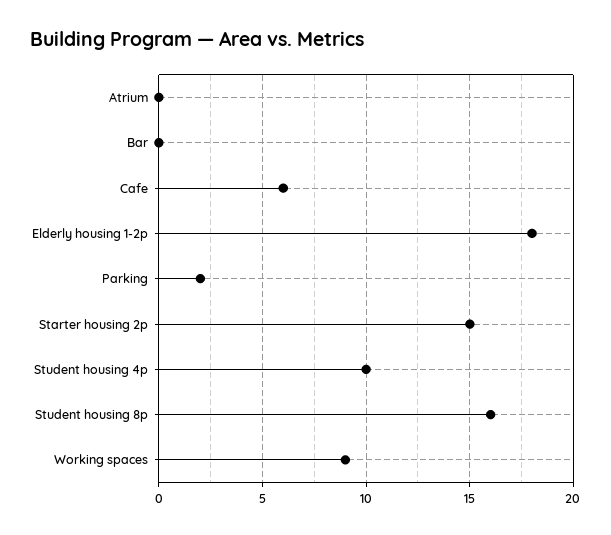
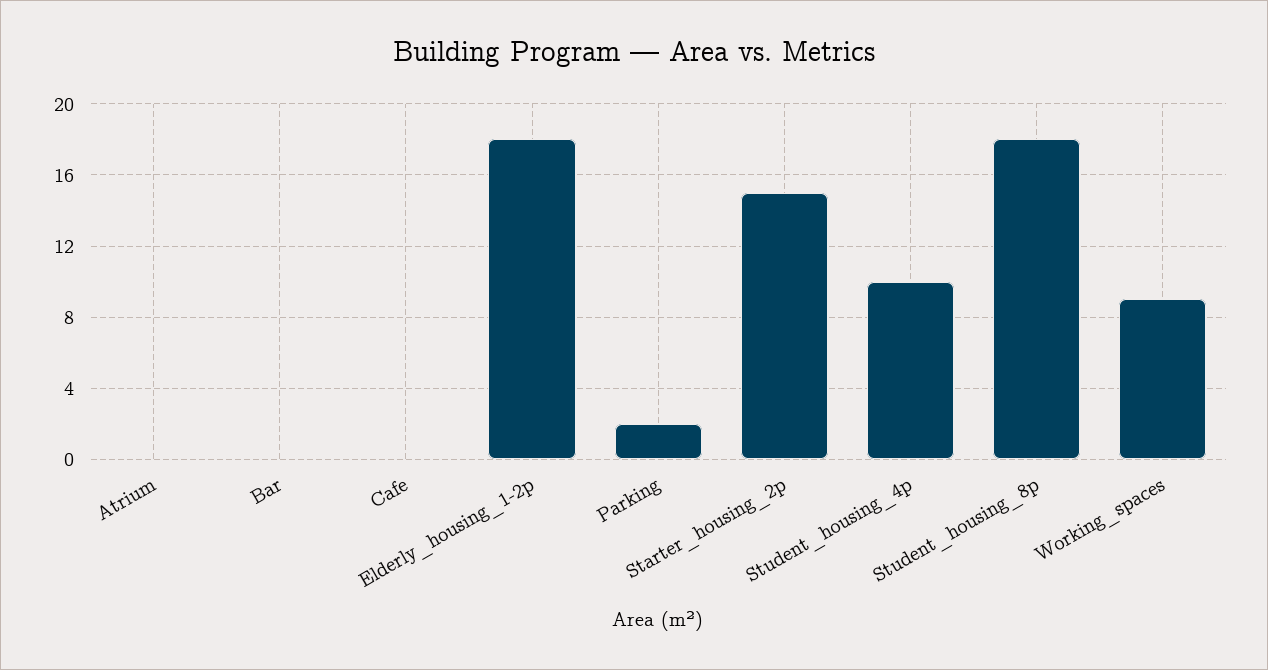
  {
    "Atrium": 0,
    "Bar": 0,
-   "Cafe": 6,
+   "Cafe": 0,
    "Elderly housing 1-2p": 18,
    "Parking": 2,
    "Starter housing 2p": 15,
    "Student housing 4p": 10,
-   "Student housing 8p": 16,
+   "Student housing 8p": 18,
    "Working spaces": 9
  }

